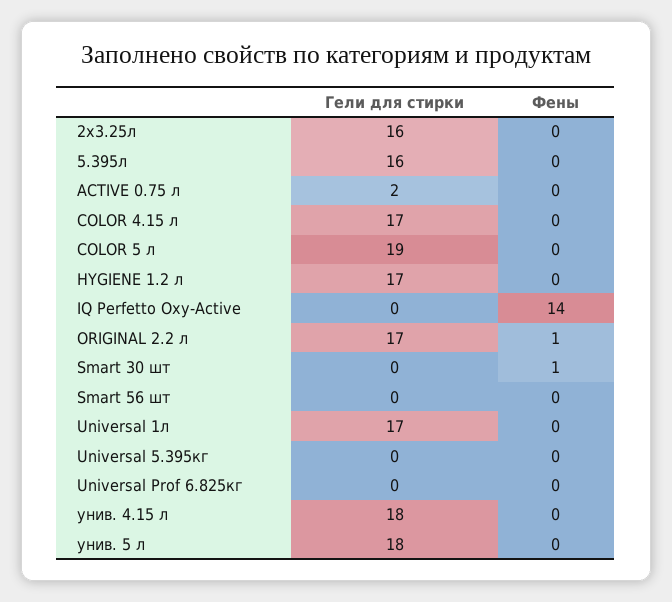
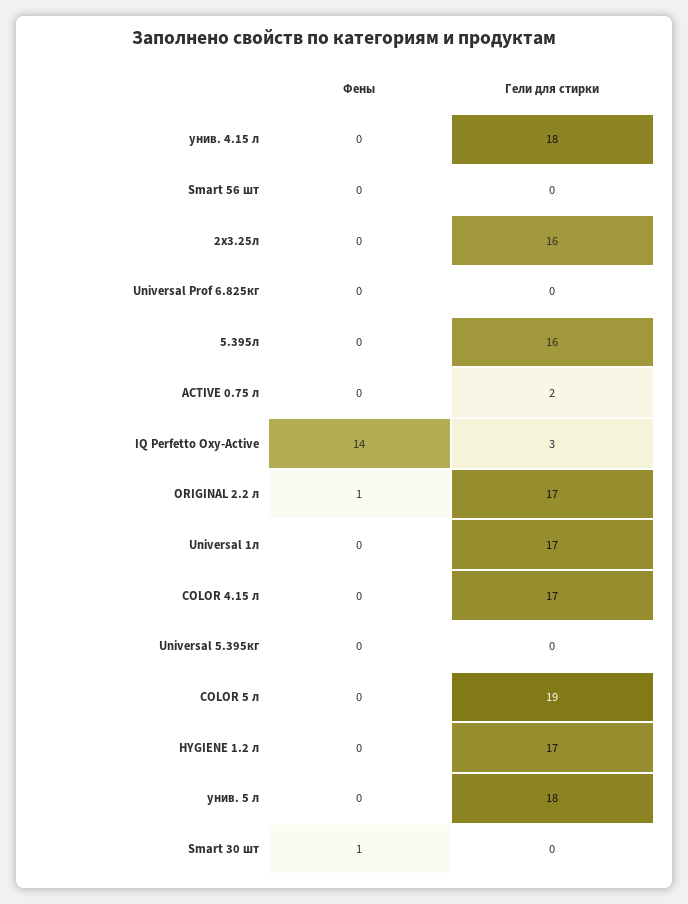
  {
    "Гели для стирки": {
      "2x3.25л": 16,
      "5.395л": 16,
      "ACTIVE 0.75 л": 2,
      "COLOR 4.15 л": 17,
      "COLOR 5 л": 19,
      "HYGIENE 1.2 л": 17,
-     "IQ Perfetto Oxy-Active": 0,
+     "IQ Perfetto Oxy-Active": 3,
      "ORIGINAL 2.2 л": 17,
      "Smart 30 шт": 0,
      "Smart 56 шт": 0,
      "Universal 1л": 17,
      "Universal 5.395кг": 0,
      "Universal Prof 6.825кг": 0,
      "унив. 4.15 л": 18,
      "унив. 5 л": 18
    },
    "Фены": {
      "2x3.25л": 0,
      "5.395л": 0,
      "ACTIVE 0.75 л": 0,
      "COLOR 4.15 л": 0,
      "COLOR 5 л": 0,
      "HYGIENE 1.2 л": 0,
      "IQ Perfetto Oxy-Active": 14,
      "ORIGINAL 2.2 л": 1,
      "Smart 30 шт": 1,
      "Smart 56 шт": 0,
      "Universal 1л": 0,
      "Universal 5.395кг": 0,
      "Universal Prof 6.825кг": 0,
      "унив. 4.15 л": 0,
      "унив. 5 л": 0
    }
  }

